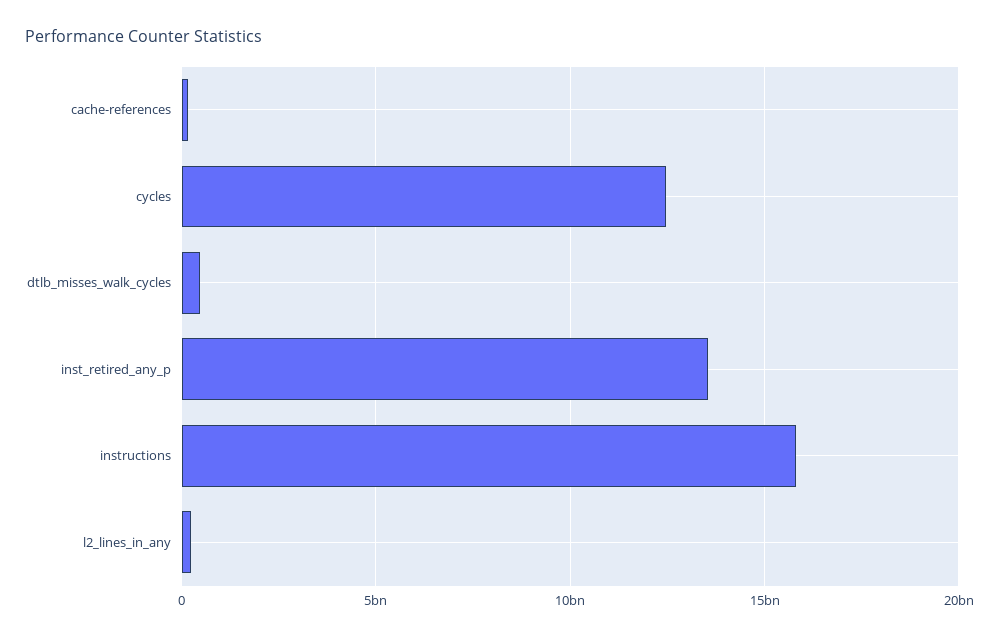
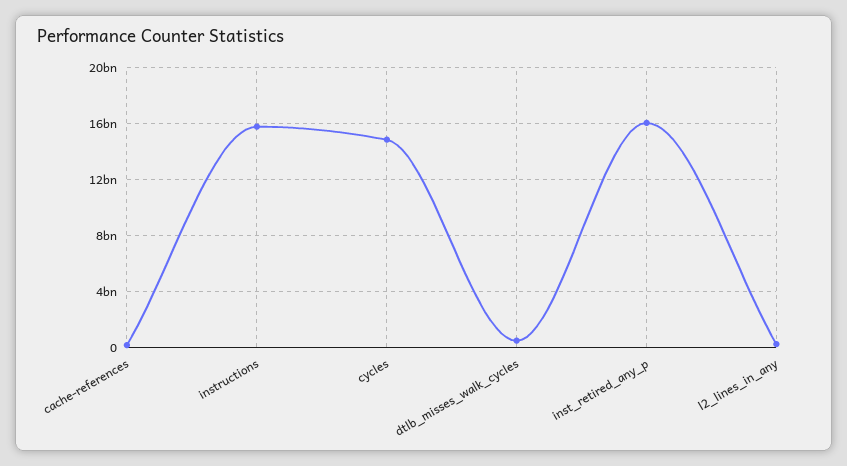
  {
    "cache-references": 0,
-   "cycles": 12500000000,
+   "cycles": 15000000000,
    "dtlb_misses_walk_cycles": 500000000,
-   "inst_retired_any_p": 13500000000,
+   "inst_retired_any_p": 16000000000,
    "instructions": 16000000000,
    "l2_lines_in_any": 0
  }

